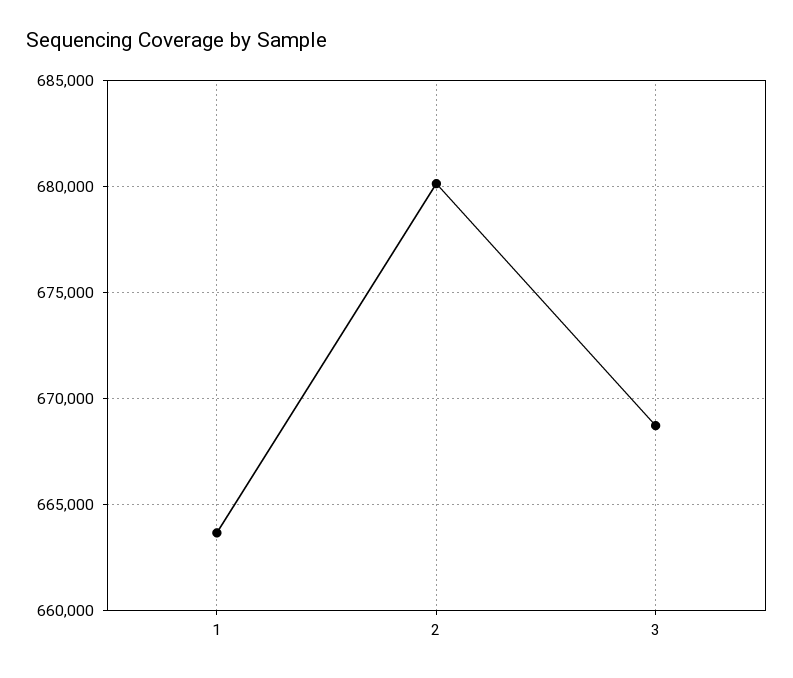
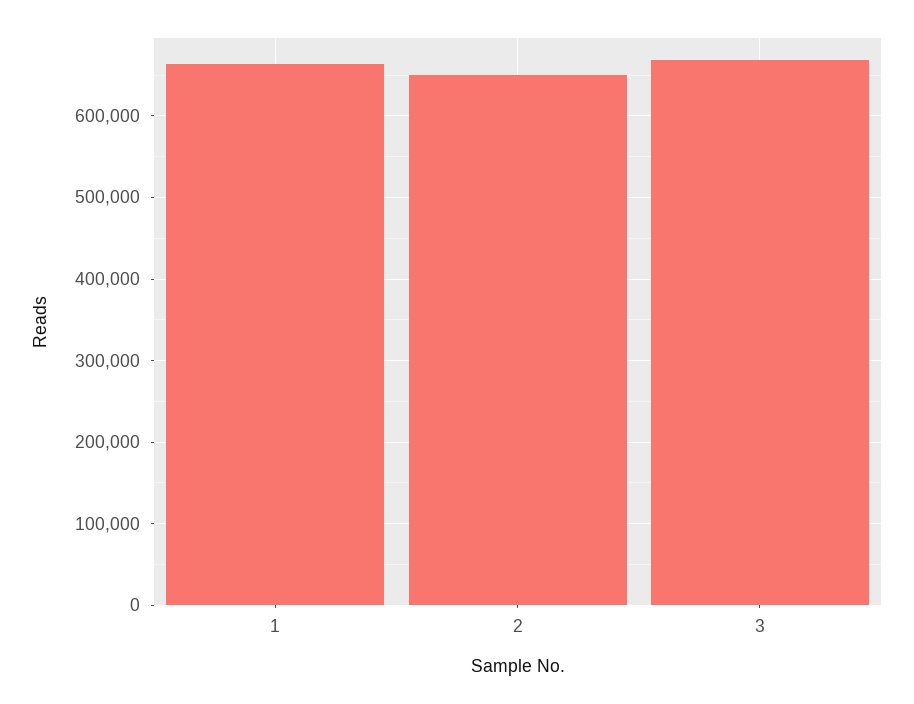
  {
    "1": 663500,
-   "2": 680000,
+   "2": 650000,
    "3": 668500
  }

